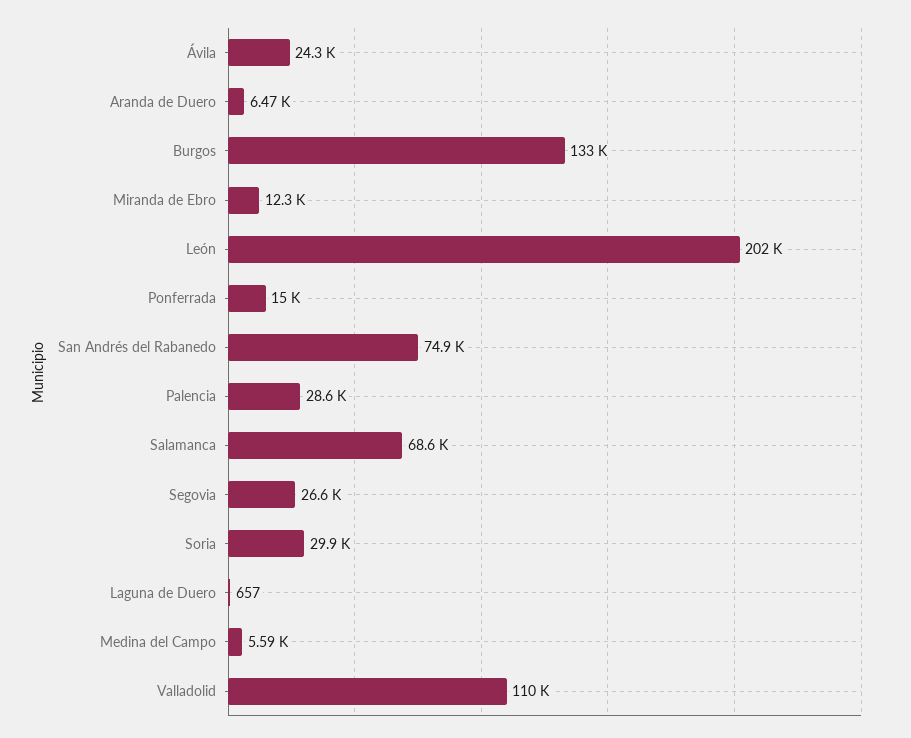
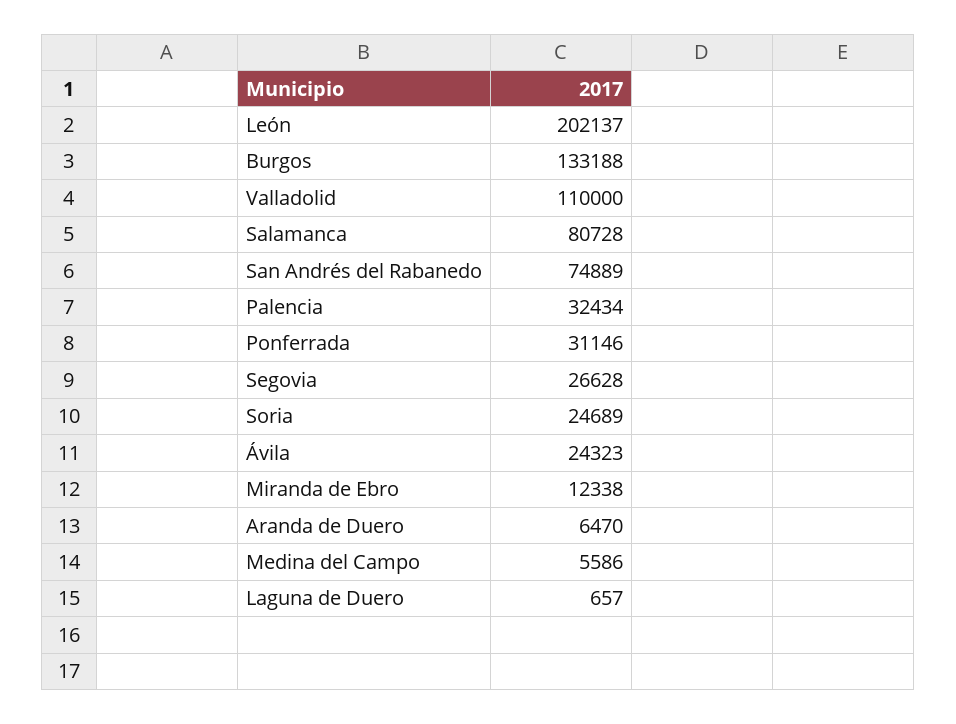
  {
    "Ávila": 24323,
    "Aranda de Duero": 6470,
    "Burgos": 133188,
    "Miranda de Ebro": 12338,
    "León": 202137,
-   "Ponferrada": 15000,
+   "Ponferrada": 31146,
    "San Andrés del Rabanedo": 74889,
-   "Palencia": 28600,
+   "Palencia": 32434,
-   "Salamanca": 68600,
+   "Salamanca": 80728,
    "Segovia": 26628,
-   "Soria": 29900,
+   "Soria": 24689,
    "Laguna de Duero": 657,
    "Medina del Campo": 5586,
    "Valladolid": 110000
  }

